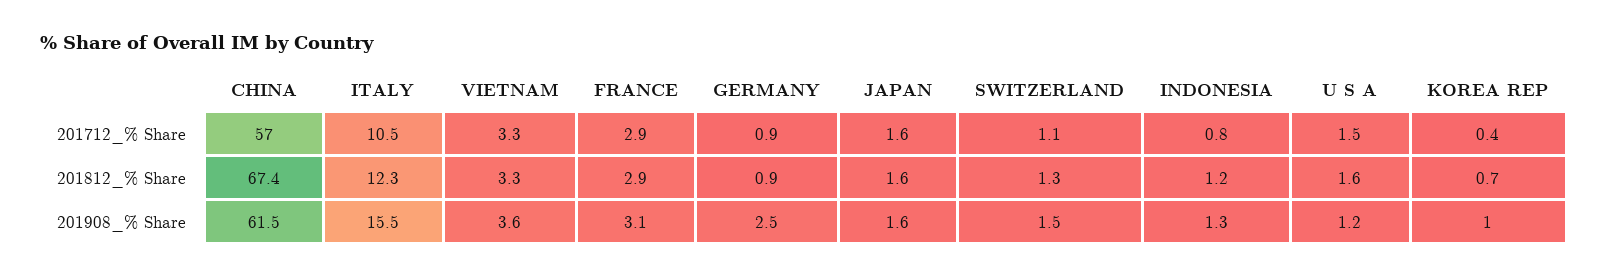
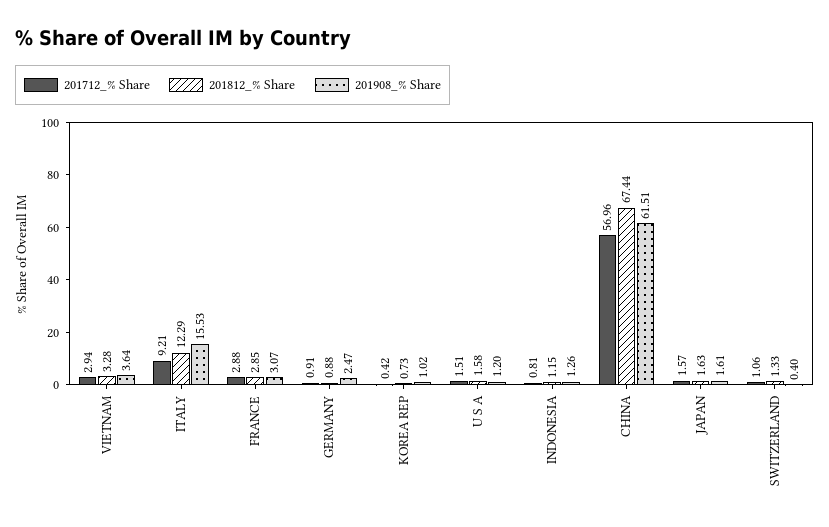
  {
    "201712_% Share": {
      "CHINA": 56.96,
-     "ITALY": 10.5,
+     "ITALY": 9.21,
-     "VIETNAM": 3.3,
+     "VIETNAM": 2.94,
      "FRANCE": 2.88,
      "GERMANY": 0.91,
      "JAPAN": 1.57,
      "SWITZERLAND": 1.06,
      "INDONESIA": 0.81,
      "U S A": 1.51,
      "KOREA REP": 0.42
    },
    "201812_% Share": {
      "CHINA": 67.44,
      "ITALY": 12.29,
      "VIETNAM": 3.28,
      "FRANCE": 2.85,
      "GERMANY": 0.88,
      "JAPAN": 1.63,
      "SWITZERLAND": 1.33,
      "INDONESIA": 1.15,
      "U S A": 1.58,
      "KOREA REP": 0.73
    },
    "201908_% Share": {
      "CHINA": 61.51,
      "ITALY": 15.53,
      "VIETNAM": 3.64,
      "FRANCE": 3.07,
      "GERMANY": 2.47,
      "JAPAN": 1.61,
-     "SWITZERLAND": 1.5,
+     "SWITZERLAND": 0.4,
      "INDONESIA": 1.26,
      "U S A": 1.2,
      "KOREA REP": 1.02
    }
  }

